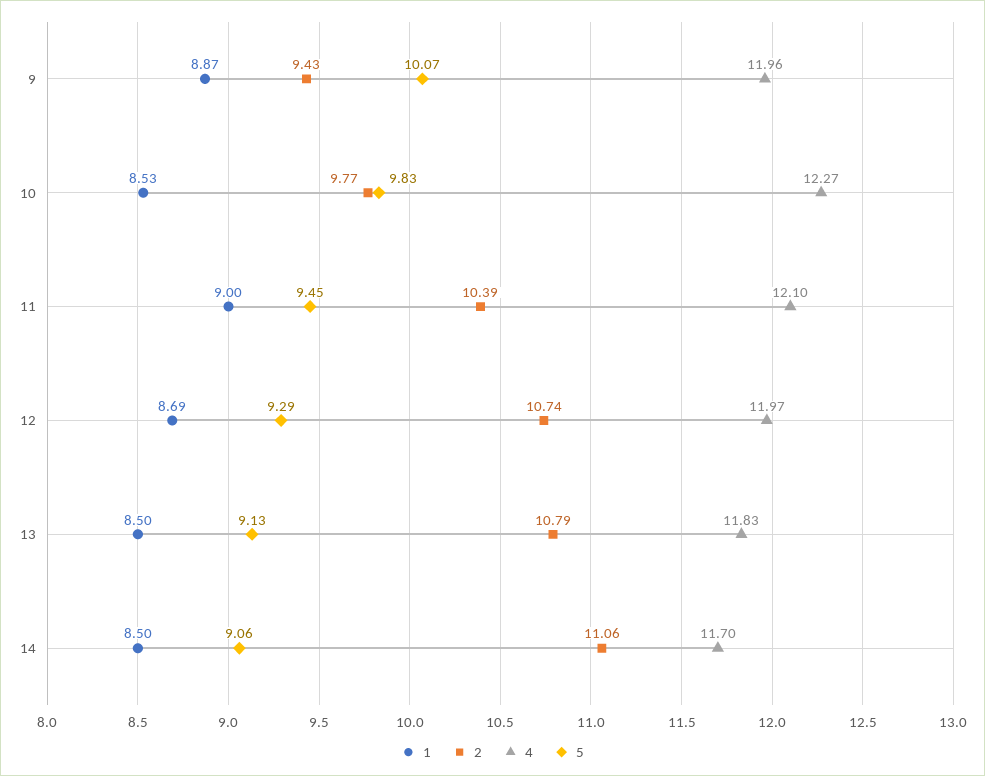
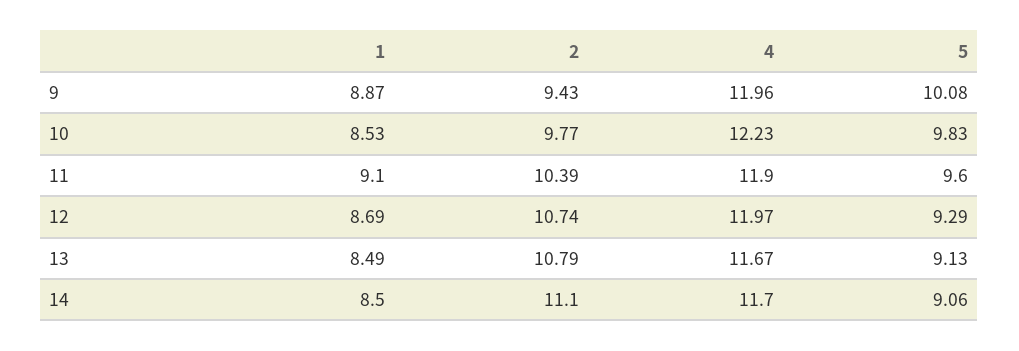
  {
    "1": {
      "9": 8.87,
      "10": 8.53,
-     "11": 9,
+     "11": 9.1,
      "12": 8.69,
-     "13": 8.5,
+     "13": 8.49,
      "14": 8.5
    },
    "2": {
      "9": 9.43,
      "10": 9.77,
      "11": 10.39,
      "12": 10.74,
      "13": 10.79,
-     "14": 11.06
+     "14": 11.1
    },
    "4": {
      "9": 11.96,
-     "10": 12.27,
+     "10": 12.23,
-     "11": 12.1,
+     "11": 11.9,
      "12": 11.97,
-     "13": 11.83,
+     "13": 11.67,
      "14": 11.7
    },
    "5": {
-     "9": 10.07,
+     "9": 10.08,
      "10": 9.83,
-     "11": 9.45,
+     "11": 9.6,
      "12": 9.29,
      "13": 9.13,
      "14": 9.06
    }
  }

